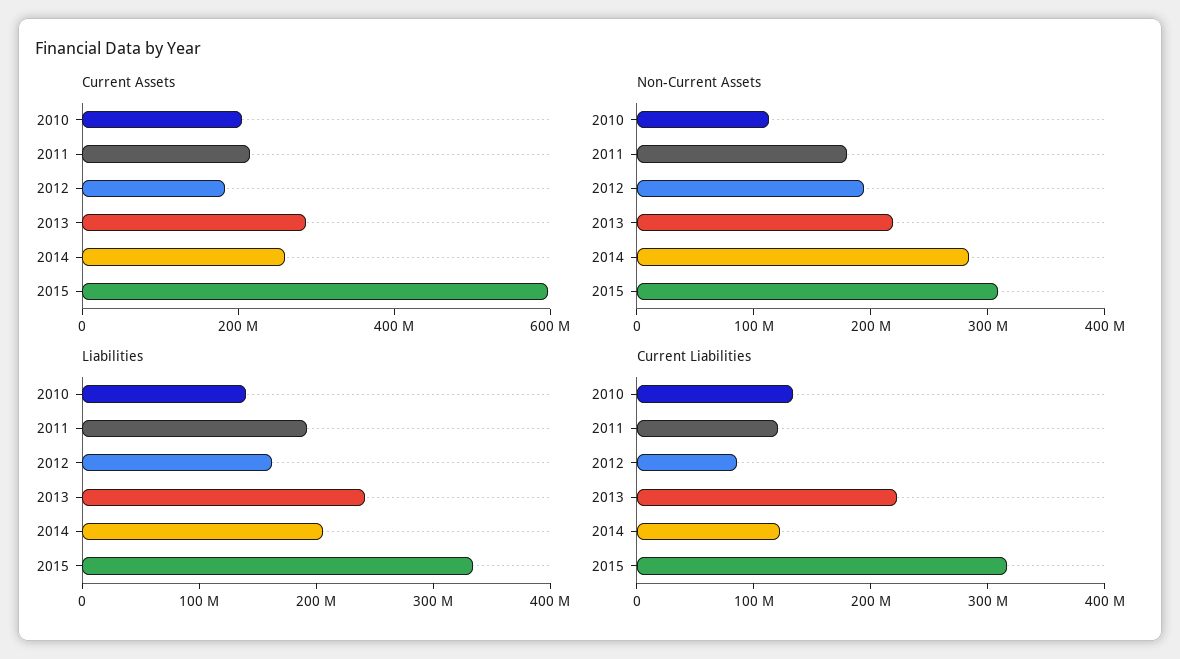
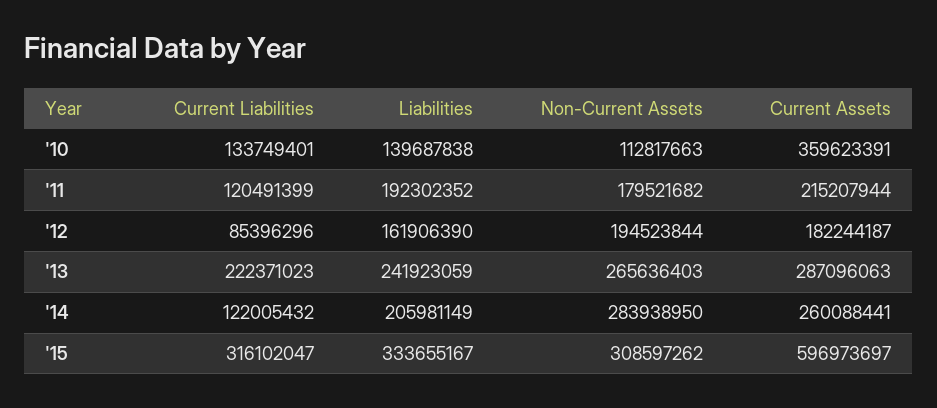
  {
    "Current Assets": {
-     "2010": 200000000,
+     "2010": 359623391,
      "2011": 215207944,
      "2012": 182244187,
      "2013": 287096063,
      "2014": 260088441,
      "2015": 596973697
    },
    "Non-Current Assets": {
      "2010": 112817663,
      "2011": 179521682,
      "2012": 194523844,
-     "2013": 220000000,
+     "2013": 265636403,
      "2014": 283938950,
      "2015": 308597262
    },
    "Liabilities": {
      "2010": 139687838,
      "2011": 192302352,
      "2012": 161906390,
      "2013": 241923059,
      "2014": 205981149,
      "2015": 333655167
    },
    "Current Liabilities": {
      "2010": 133749401,
      "2011": 120491399,
      "2012": 85396296,
      "2013": 222371023,
      "2014": 122005432,
      "2015": 316102047
    }
  }

